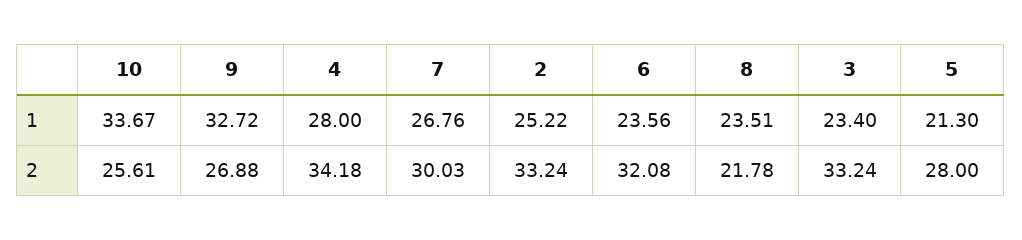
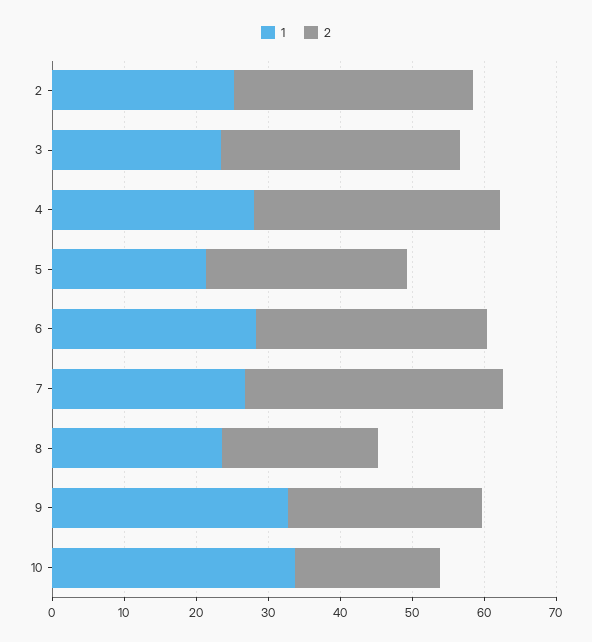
  {
    "1": {
      "10": 33.67,
      "9": 32.72,
      "4": 28,
      "7": 26.76,
      "2": 25.22,
-     "6": 23.56,
+     "6": 28,
      "8": 23.51,
      "3": 23.4,
      "5": 21.3
    },
    "2": {
-     "10": 25.61,
+     "10": 20,
      "9": 26.88,
      "4": 34.18,
-     "7": 30.03,
+     "7": 36,
      "2": 33.24,
      "6": 32.08,
      "8": 21.78,
      "3": 33.24,
      "5": 28
    }
  }

